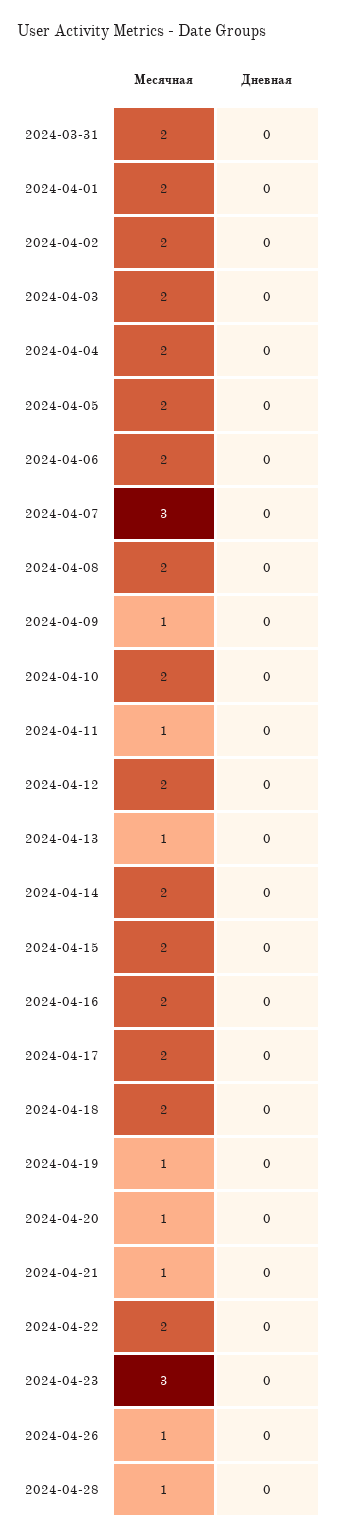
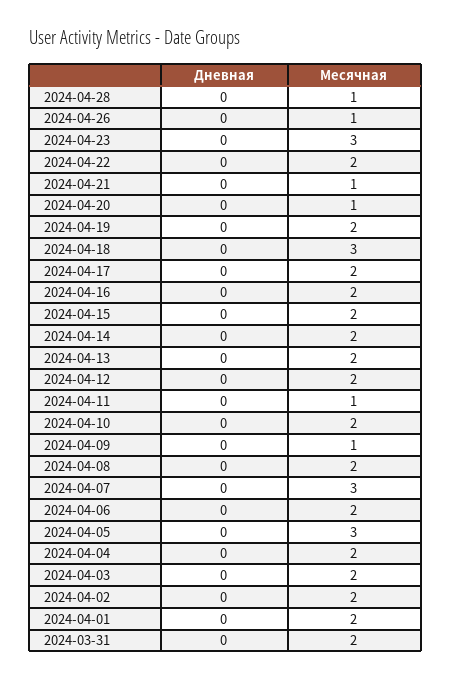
  {
    "Месячная": {
      "2024-03-31": 2,
      "2024-04-01": 2,
      "2024-04-02": 2,
      "2024-04-03": 2,
      "2024-04-04": 2,
-     "2024-04-05": 2,
+     "2024-04-05": 3,
      "2024-04-06": 2,
      "2024-04-07": 3,
      "2024-04-08": 2,
      "2024-04-09": 1,
      "2024-04-10": 2,
      "2024-04-11": 1,
      "2024-04-12": 2,
-     "2024-04-13": 1,
+     "2024-04-13": 2,
      "2024-04-14": 2,
      "2024-04-15": 2,
      "2024-04-16": 2,
      "2024-04-17": 2,
-     "2024-04-18": 2,
+     "2024-04-18": 3,
-     "2024-04-19": 1,
+     "2024-04-19": 2,
      "2024-04-20": 1,
      "2024-04-21": 1,
      "2024-04-22": 2,
      "2024-04-23": 3,
      "2024-04-26": 1,
      "2024-04-28": 1
    },
    "Дневная": {
      "2024-03-31": 0,
      "2024-04-01": 0,
      "2024-04-02": 0,
      "2024-04-03": 0,
      "2024-04-04": 0,
      "2024-04-05": 0,
      "2024-04-06": 0,
      "2024-04-07": 0,
      "2024-04-08": 0,
      "2024-04-09": 0,
      "2024-04-10": 0,
      "2024-04-11": 0,
      "2024-04-12": 0,
      "2024-04-13": 0,
      "2024-04-14": 0,
      "2024-04-15": 0,
      "2024-04-16": 0,
      "2024-04-17": 0,
      "2024-04-18": 0,
      "2024-04-19": 0,
      "2024-04-20": 0,
      "2024-04-21": 0,
      "2024-04-22": 0,
      "2024-04-23": 0,
      "2024-04-26": 0,
      "2024-04-28": 0
    }
  }

